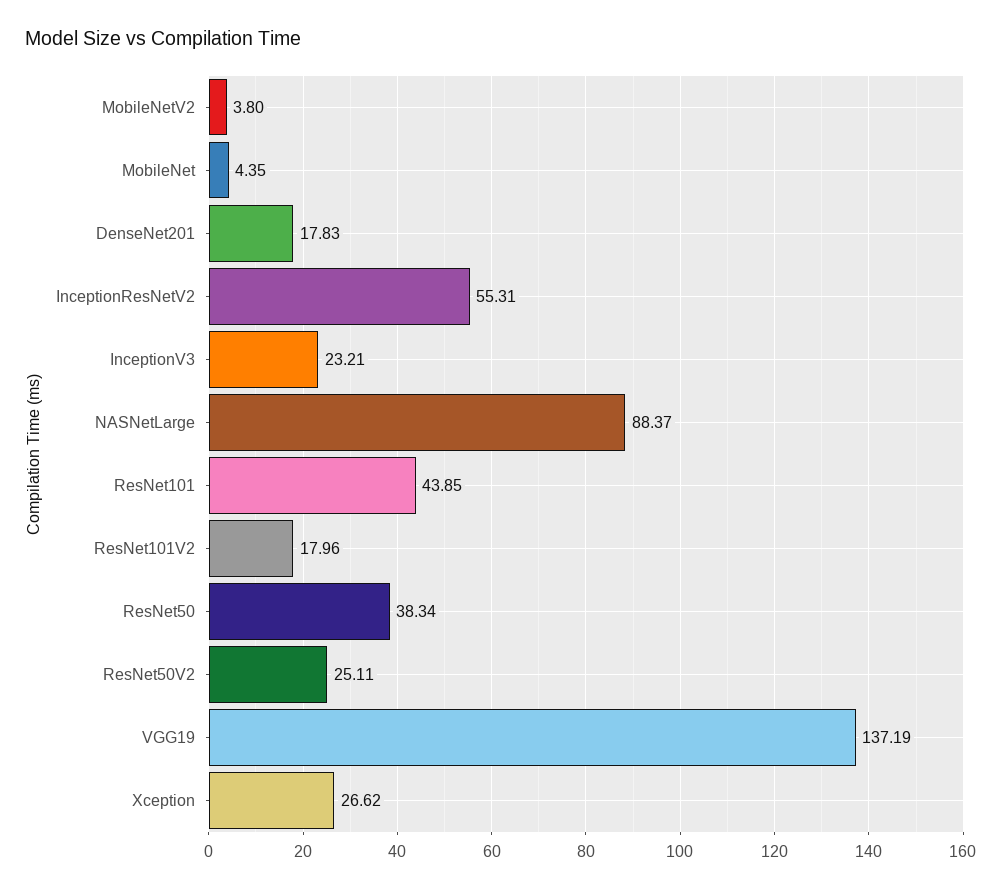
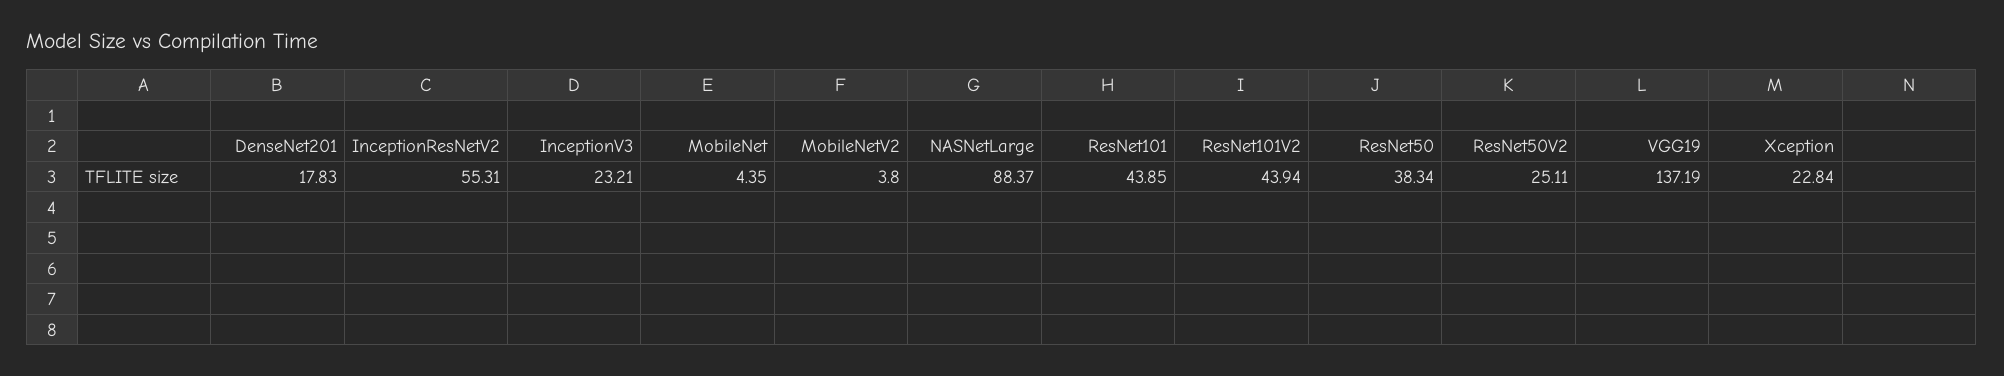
  {
    "MobileNetV2": 3.8,
    "MobileNet": 4.35,
    "DenseNet201": 17.83,
    "InceptionResNetV2": 55.31,
    "InceptionV3": 23.21,
    "NASNetLarge": 88.37,
    "ResNet101": 43.85,
-   "ResNet101V2": 17.96,
+   "ResNet101V2": 43.94,
    "ResNet50": 38.34,
    "ResNet50V2": 25.11,
    "VGG19": 137.19,
-   "Xception": 26.62
+   "Xception": 22.84
  }

